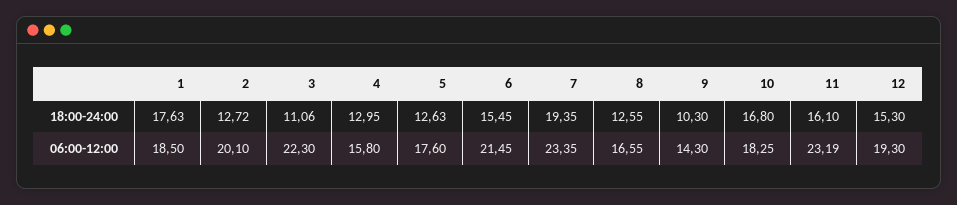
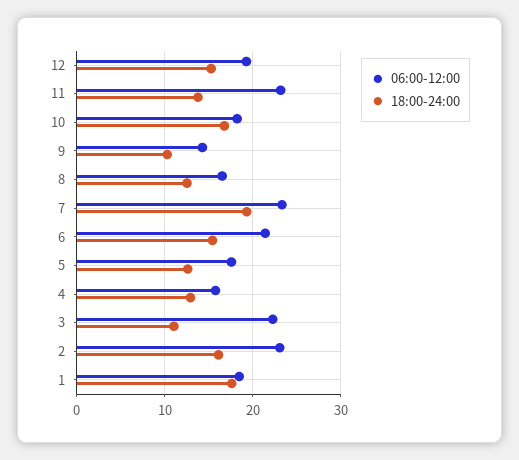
  {
    "18:00-24:00": {
      "1": 17.63,
-     "2": 12.72,
+     "2": 16,
      "3": 11.06,
      "4": 12.95,
      "5": 12.63,
      "6": 15.45,
      "7": 19.35,
      "8": 12.55,
      "9": 10.3,
      "10": 16.8,
-     "11": 16.1,
+     "11": 14,
      "12": 15.3
    },
    "06:00-12:00": {
      "1": 18.5,
-     "2": 20.1,
+     "2": 23,
      "3": 22.3,
      "4": 15.8,
      "5": 17.6,
      "6": 21.45,
      "7": 23.35,
      "8": 16.55,
      "9": 14.3,
      "10": 18.25,
      "11": 23.19,
      "12": 19.3
    }
  }

